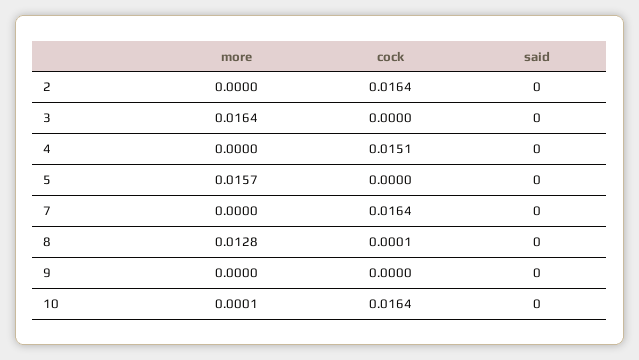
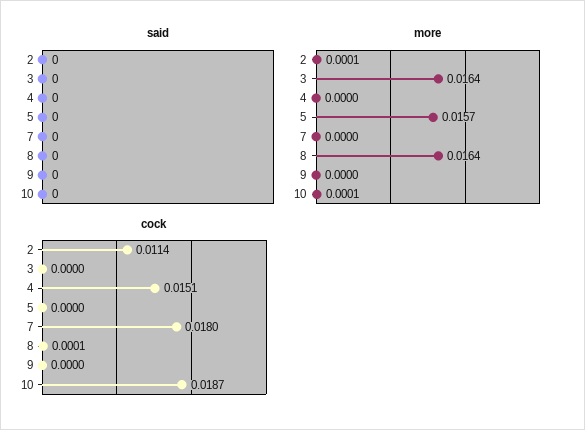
  {
    "more": {
-     "2": 0,
+     "2": 0.0001,
      "3": 0.0164,
      "4": 0,
      "5": 0.0157,
      "7": 0,
-     "8": 0.0128,
+     "8": 0.0164,
      "9": 0,
      "10": 0.0001
    },
    "cock": {
-     "2": 0.0164,
+     "2": 0.0114,
      "3": 0,
      "4": 0.0151,
      "5": 0,
-     "7": 0.0164,
+     "7": 0.018,
      "8": 0.0001,
      "9": 0,
-     "10": 0.0164
+     "10": 0.0187
    },
    "said": {
      "2": 0,
      "3": 0,
      "4": 0,
      "5": 0,
      "7": 0,
      "8": 0,
      "9": 0,
      "10": 0
    }
  }

